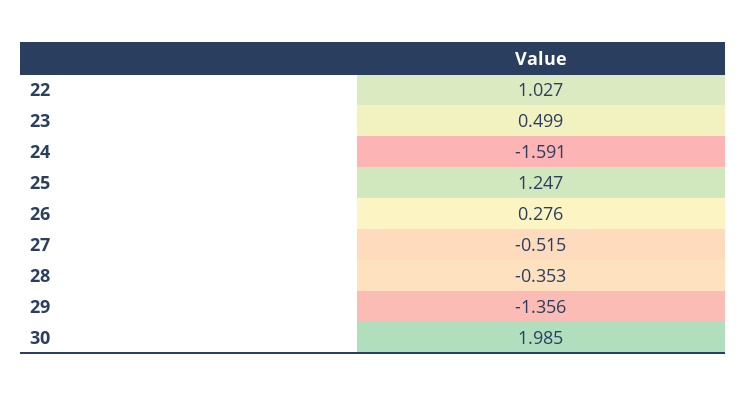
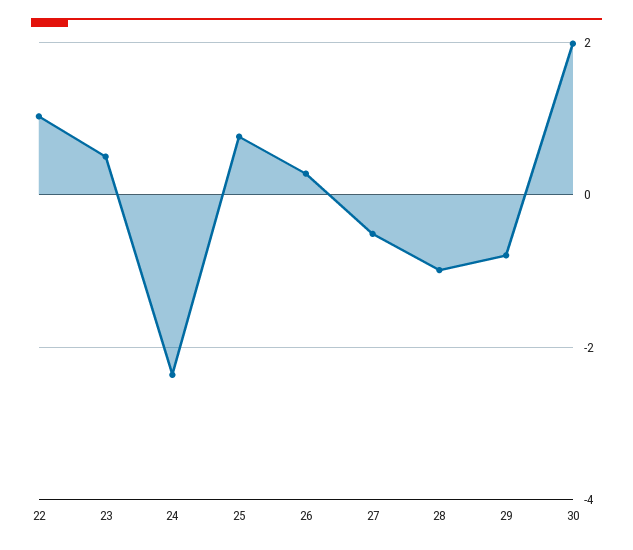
  {
    "22": 1.027,
    "23": 0.499,
-   "24": -1.591,
+   "24": -2.4,
-   "25": 1.247,
+   "25": 0.8,
    "26": 0.276,
    "27": -0.515,
-   "28": -0.353,
+   "28": -1,
-   "29": -1.356,
+   "29": -0.8,
    "30": 1.985
  }

